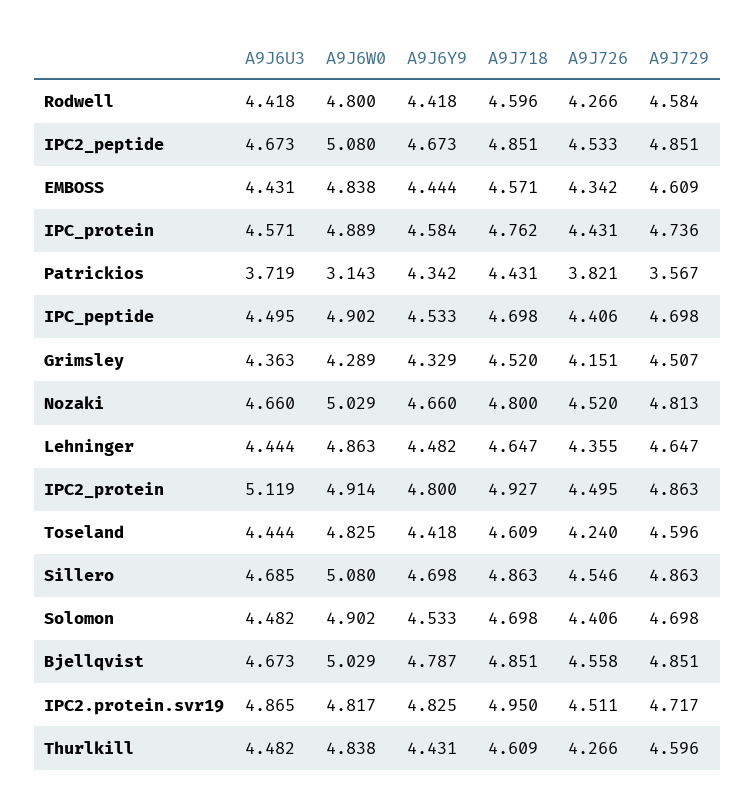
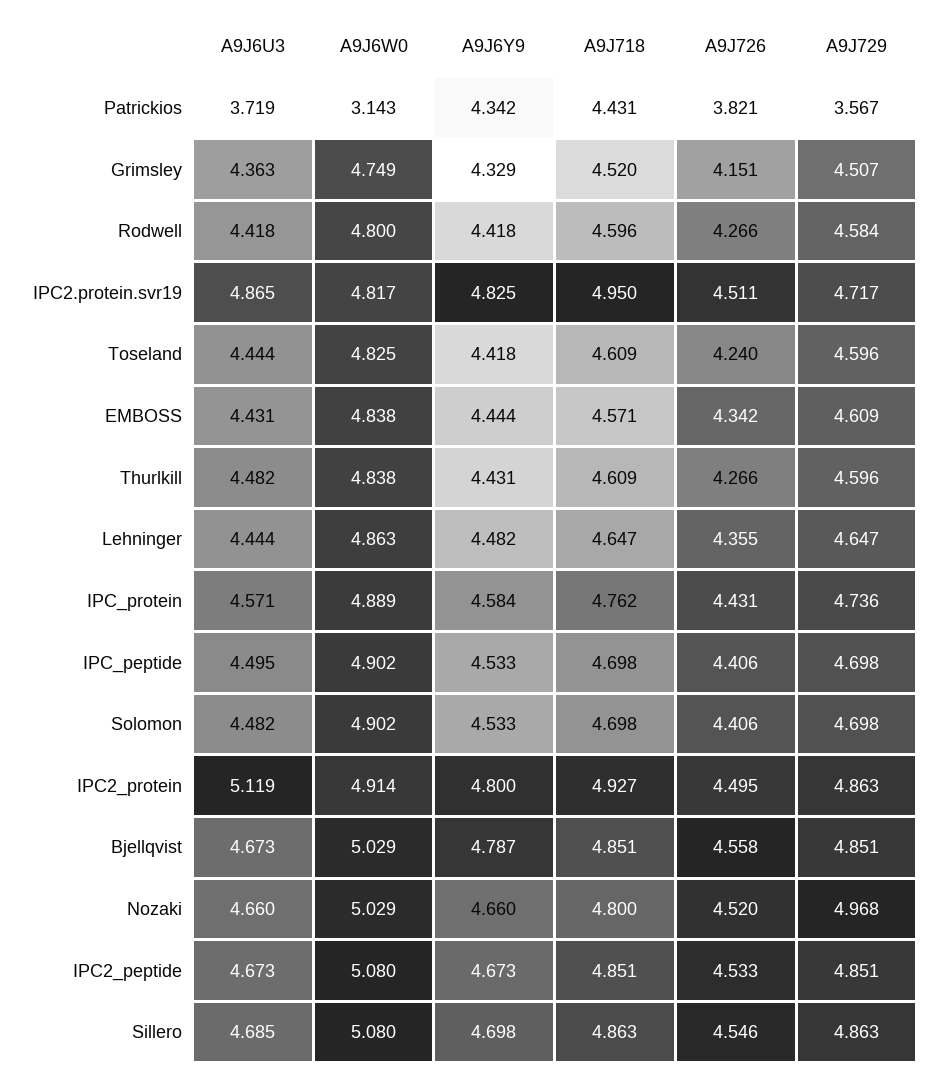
  {
    "A9J6U3": {
      "Rodwell": 4.418,
      "IPC2_peptide": 4.673,
      "EMBOSS": 4.431,
      "IPC_protein": 4.571,
      "Patrickios": 3.719,
      "IPC_peptide": 4.495,
      "Grimsley": 4.363,
      "Nozaki": 4.66,
      "Lehninger": 4.444,
      "IPC2_protein": 5.119,
      "Toseland": 4.444,
      "Sillero": 4.685,
      "Solomon": 4.482,
      "Bjellqvist": 4.673,
      "IPC2.protein.svr19": 4.865,
      "Thurlkill": 4.482
    },
    "A9J6W0": {
      "Rodwell": 4.8,
      "IPC2_peptide": 5.08,
      "EMBOSS": 4.838,
      "IPC_protein": 4.889,
      "Patrickios": 3.143,
      "IPC_peptide": 4.902,
-     "Grimsley": 4.289,
+     "Grimsley": 4.749,
      "Nozaki": 5.029,
      "Lehninger": 4.863,
      "IPC2_protein": 4.914,
      "Toseland": 4.825,
      "Sillero": 5.08,
      "Solomon": 4.902,
      "Bjellqvist": 5.029,
      "IPC2.protein.svr19": 4.817,
      "Thurlkill": 4.838
    },
    "A9J6Y9": {
      "Rodwell": 4.418,
      "IPC2_peptide": 4.673,
      "EMBOSS": 4.444,
      "IPC_protein": 4.584,
      "Patrickios": 4.342,
      "IPC_peptide": 4.533,
      "Grimsley": 4.329,
      "Nozaki": 4.66,
      "Lehninger": 4.482,
      "IPC2_protein": 4.8,
      "Toseland": 4.418,
      "Sillero": 4.698,
      "Solomon": 4.533,
      "Bjellqvist": 4.787,
      "IPC2.protein.svr19": 4.825,
      "Thurlkill": 4.431
    },
    "A9J718": {
      "Rodwell": 4.596,
      "IPC2_peptide": 4.851,
      "EMBOSS": 4.571,
      "IPC_protein": 4.762,
      "Patrickios": 4.431,
      "IPC_peptide": 4.698,
      "Grimsley": 4.52,
      "Nozaki": 4.8,
      "Lehninger": 4.647,
      "IPC2_protein": 4.927,
      "Toseland": 4.609,
      "Sillero": 4.863,
      "Solomon": 4.698,
      "Bjellqvist": 4.851,
      "IPC2.protein.svr19": 4.95,
      "Thurlkill": 4.609
    },
    "A9J726": {
      "Rodwell": 4.266,
      "IPC2_peptide": 4.533,
      "EMBOSS": 4.342,
      "IPC_protein": 4.431,
      "Patrickios": 3.821,
      "IPC_peptide": 4.406,
      "Grimsley": 4.151,
      "Nozaki": 4.52,
      "Lehninger": 4.355,
      "IPC2_protein": 4.495,
      "Toseland": 4.24,
      "Sillero": 4.546,
      "Solomon": 4.406,
      "Bjellqvist": 4.558,
      "IPC2.protein.svr19": 4.511,
      "Thurlkill": 4.266
    },
    "A9J729": {
      "Rodwell": 4.584,
      "IPC2_peptide": 4.851,
      "EMBOSS": 4.609,
      "IPC_protein": 4.736,
      "Patrickios": 3.567,
      "IPC_peptide": 4.698,
      "Grimsley": 4.507,
-     "Nozaki": 4.813,
+     "Nozaki": 4.968,
      "Lehninger": 4.647,
      "IPC2_protein": 4.863,
      "Toseland": 4.596,
      "Sillero": 4.863,
      "Solomon": 4.698,
      "Bjellqvist": 4.851,
      "IPC2.protein.svr19": 4.717,
      "Thurlkill": 4.596
    }
  }

